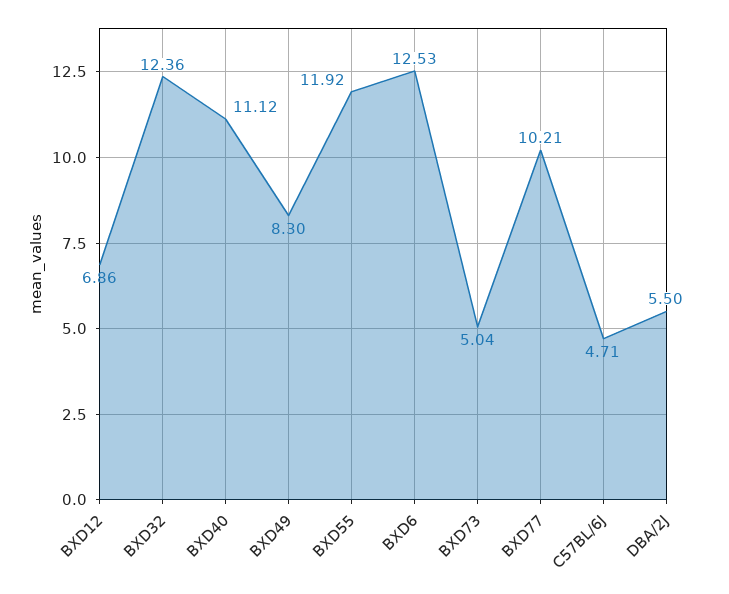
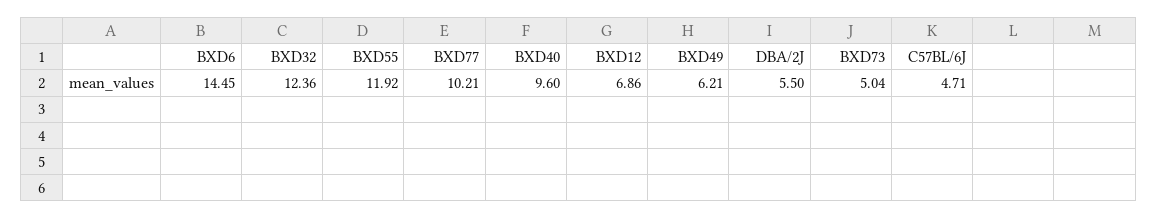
  {
    "BXD12": 6.86,
    "BXD32": 12.36,
-   "BXD40": 11.12,
+   "BXD40": 9.6,
-   "BXD49": 8.3,
+   "BXD49": 6.21,
    "BXD55": 11.92,
-   "BXD6": 12.53,
+   "BXD6": 14.45,
    "BXD73": 5.04,
    "BXD77": 10.21,
    "C57BL/6J": 4.71,
    "DBA/2J": 5.5
  }

